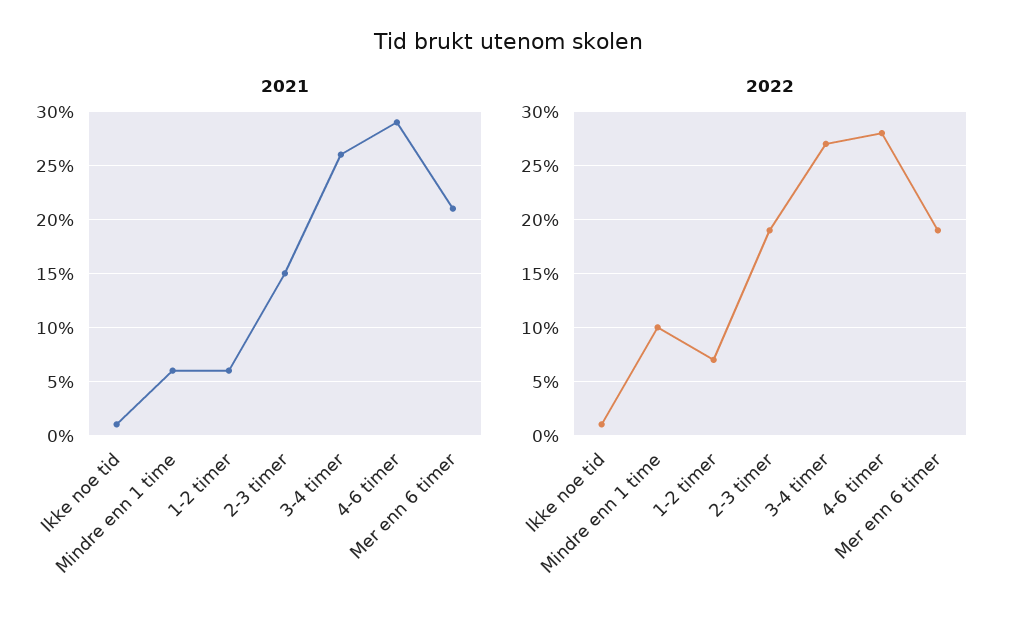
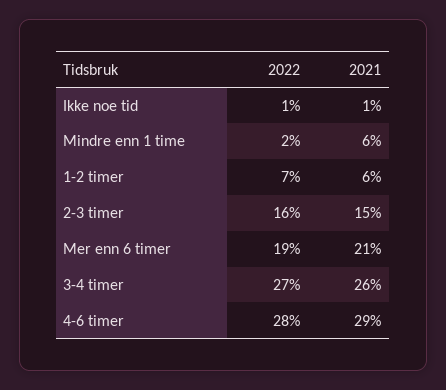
  {
    "2021": {
      "Ikke noe tid": 1,
      "Mindre enn 1 time": 6,
      "1-2 timer": 6,
      "2-3 timer": 15,
      "3-4 timer": 26,
      "4-6 timer": 29,
      "Mer enn 6 timer": 21
    },
    "2022": {
      "Ikke noe tid": 1,
-     "Mindre enn 1 time": 10,
+     "Mindre enn 1 time": 2,
      "1-2 timer": 7,
-     "2-3 timer": 19,
+     "2-3 timer": 16,
      "3-4 timer": 27,
      "4-6 timer": 28,
      "Mer enn 6 timer": 19
    }
  }

